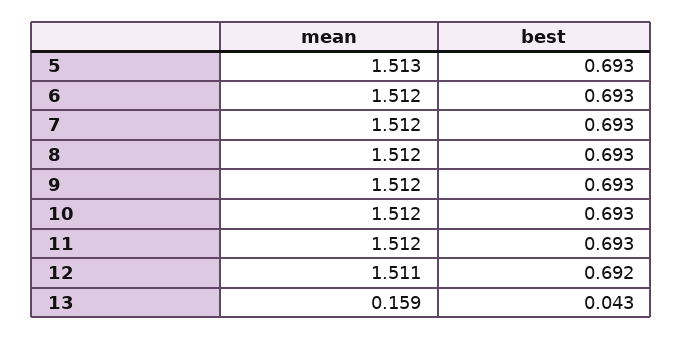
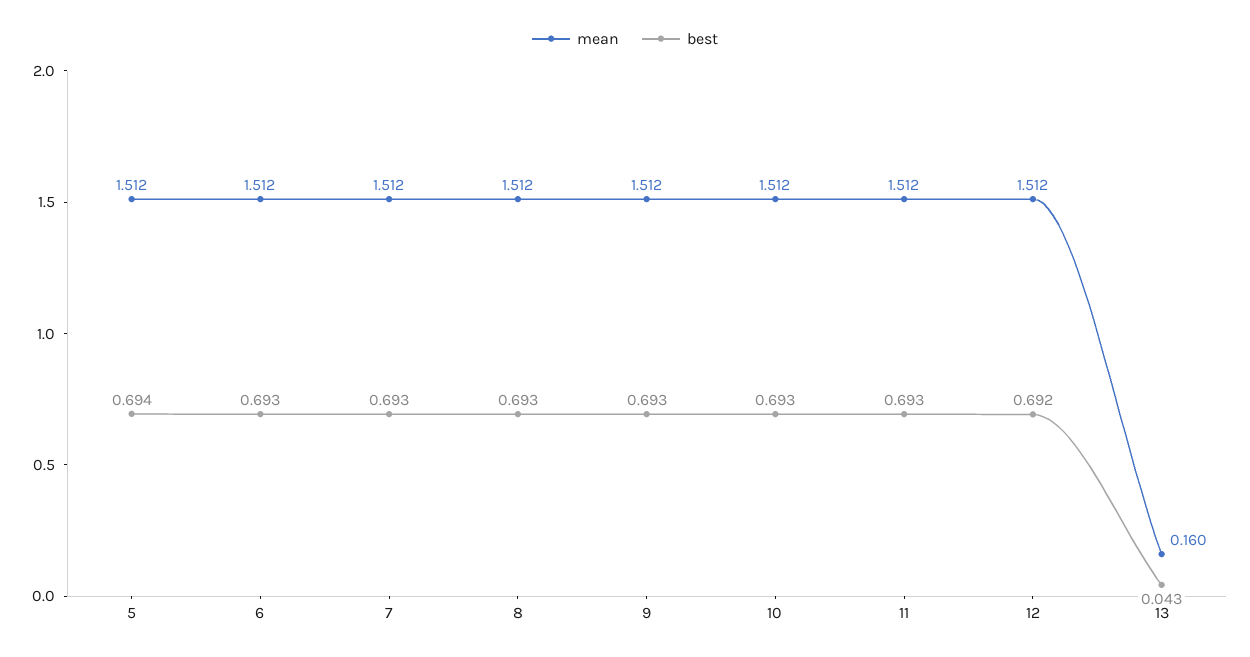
  {
    "mean": {
-     "5": 1.513,
+     "5": 1.512,
      "6": 1.512,
      "7": 1.512,
      "8": 1.512,
      "9": 1.512,
      "10": 1.512,
      "11": 1.512,
-     "12": 1.511,
+     "12": 1.512,
-     "13": 0.159
+     "13": 0.16
    },
    "best": {
-     "5": 0.693,
+     "5": 0.694,
      "6": 0.693,
      "7": 0.693,
      "8": 0.693,
      "9": 0.693,
      "10": 0.693,
      "11": 0.693,
      "12": 0.692,
      "13": 0.043
    }
  }

